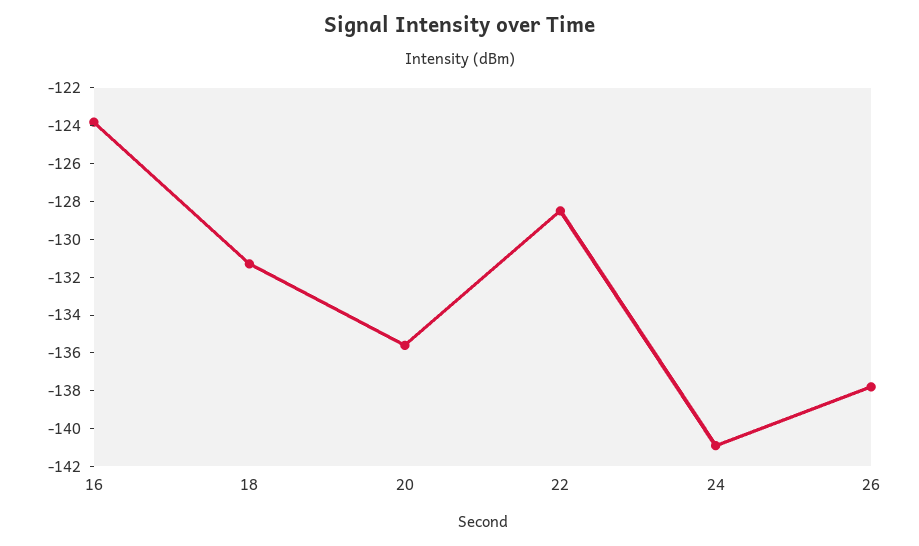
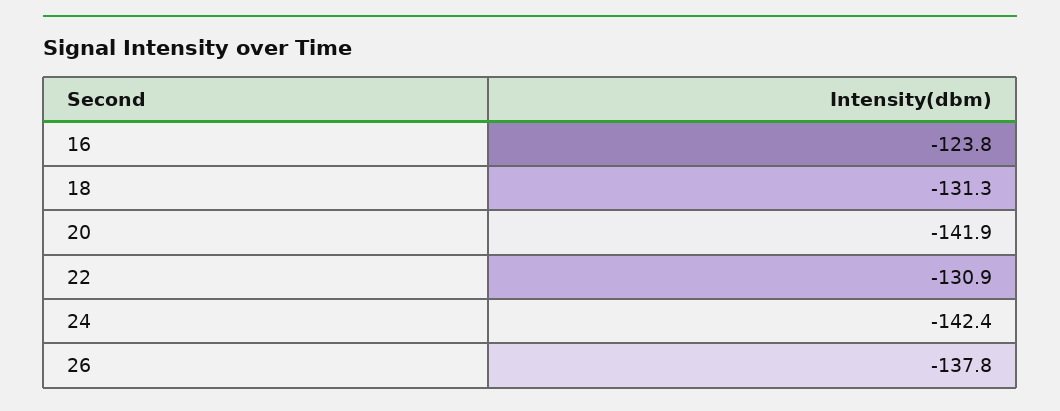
  {
    "16": -123.8,
    "18": -131.3,
-   "20": -135.5,
+   "20": -141.9,
-   "22": -128.5,
+   "22": -130.9,
-   "24": -141,
+   "24": -142.4,
    "26": -137.8
  }

